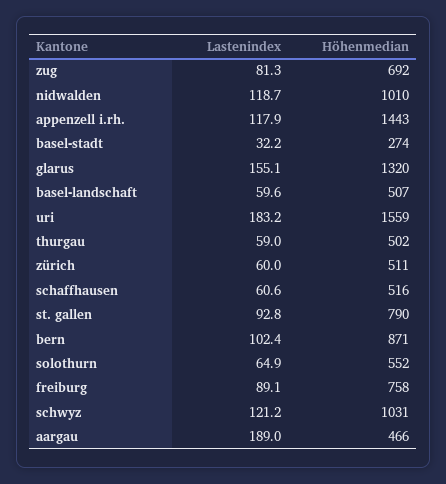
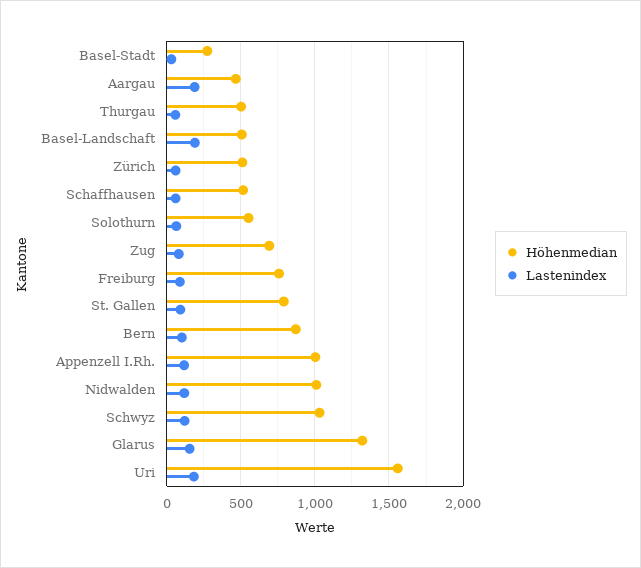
  {
    "Lastenindex": {
      "zug": 81.3,
      "nidwalden": 118.7,
      "appenzell i.rh.": 117.9,
      "basel-stadt": 32.2,
      "glarus": 155.1,
-     "basel-landschaft": 59.6,
+     "basel-landschaft": 200,
      "uri": 183.2,
      "thurgau": 59,
      "zürich": 60,
      "schaffhausen": 60.6,
      "st. gallen": 92.8,
      "bern": 102.4,
      "solothurn": 64.9,
      "freiburg": 89.1,
      "schwyz": 121.2,
      "aargau": 189
    },
    "Höhenmedian": {
      "zug": 692,
      "nidwalden": 1010,
-     "appenzell i.rh.": 1443,
+     "appenzell i.rh.": 1000,
      "basel-stadt": 274,
      "glarus": 1320,
      "basel-landschaft": 507,
      "uri": 1559,
      "thurgau": 502,
      "zürich": 511,
      "schaffhausen": 516,
      "st. gallen": 790,
      "bern": 871,
      "solothurn": 552,
      "freiburg": 758,
      "schwyz": 1031,
      "aargau": 466
    }
  }

